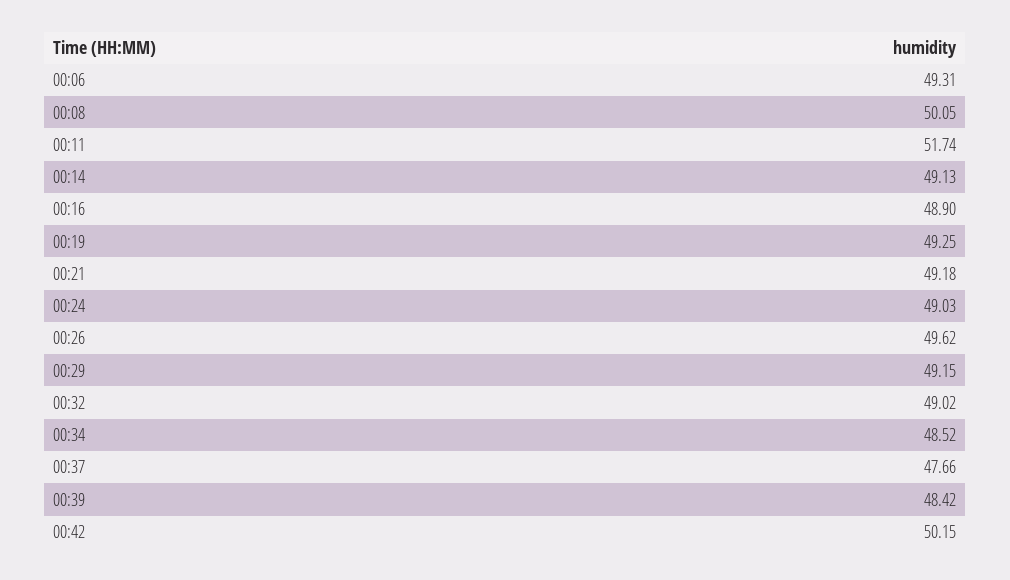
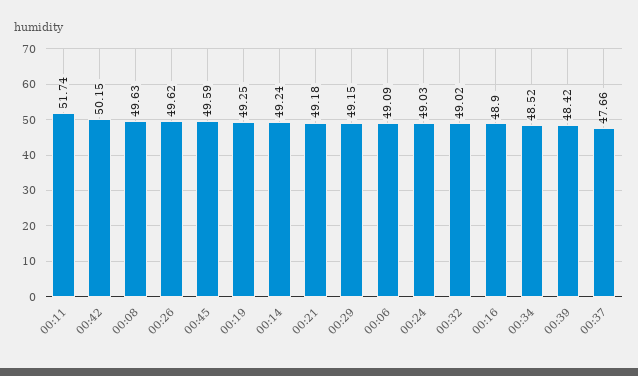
  {
-   "00:06": 49.31,
+   "00:06": 49.09,
-   "00:08": 50.05,
+   "00:08": 49.63,
    "00:11": 51.74,
-   "00:14": 49.13,
+   "00:14": 49.24,
    "00:16": 48.9,
    "00:19": 49.25,
    "00:21": 49.18,
    "00:24": 49.03,
    "00:26": 49.62,
    "00:29": 49.15,
    "00:32": 49.02,
    "00:34": 48.52,
    "00:37": 47.66,
    "00:39": 48.42,
-   "00:42": 50.15
+   "00:42": 50.15,
+   "00:45": 49.59
  }

